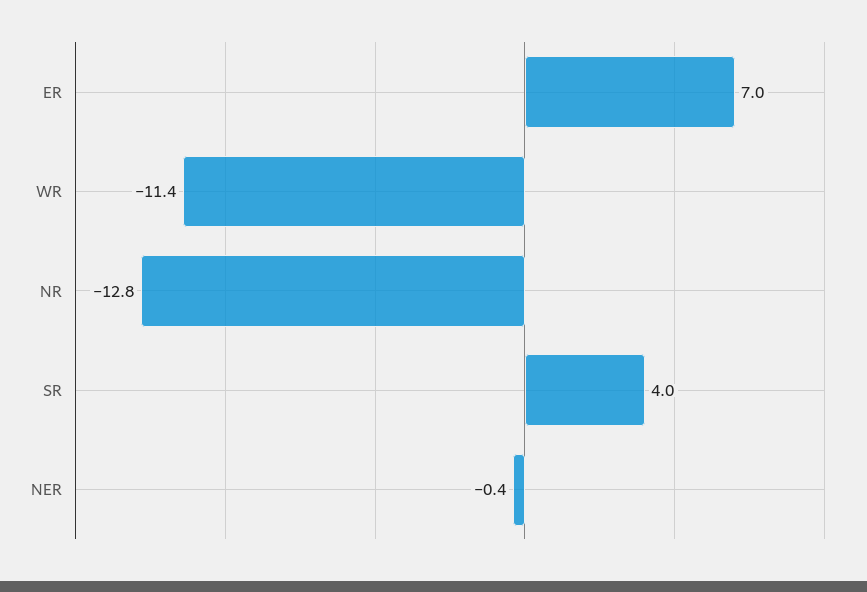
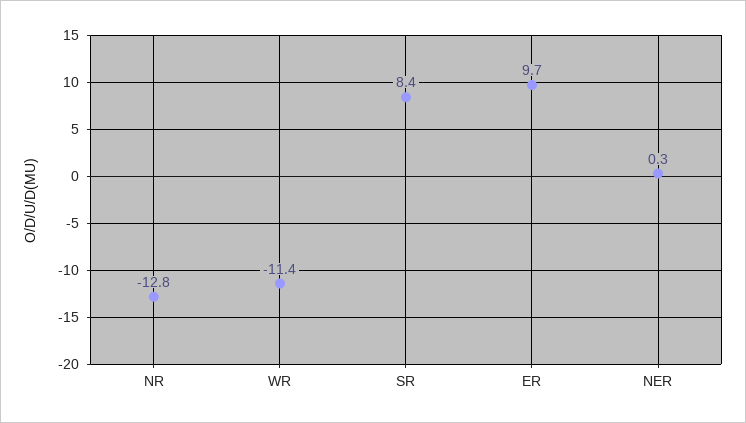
  {
-   "ER": 7,
+   "ER": 9.7,
    "WR": -11.4,
    "NR": -12.8,
-   "SR": 4,
+   "SR": 8.4,
-   "NER": -0.4
+   "NER": 0.3
  }

